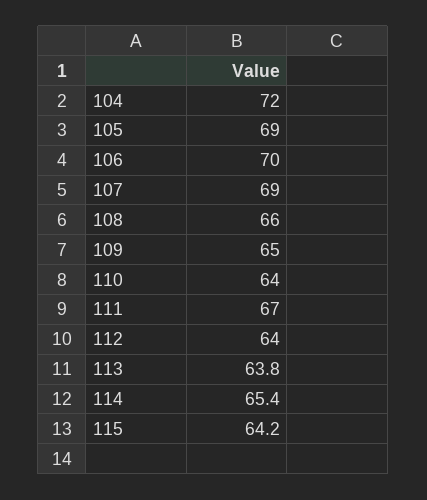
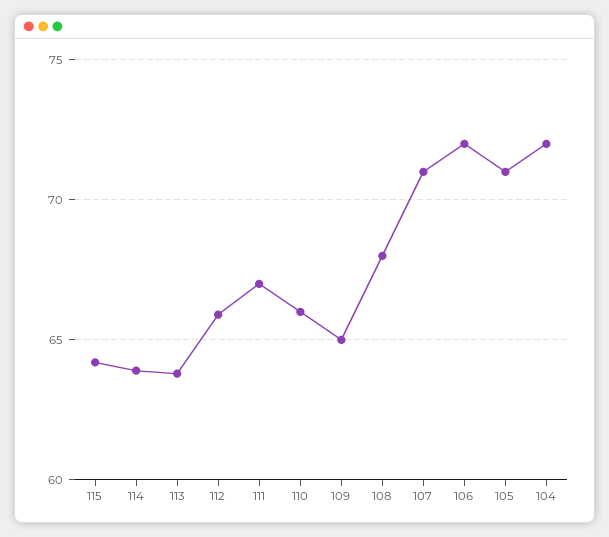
  {
    "104": 72,
-   "105": 69,
+   "105": 71,
-   "106": 70,
+   "106": 72,
-   "107": 69,
+   "107": 71,
-   "108": 66,
+   "108": 68,
    "109": 65,
-   "110": 64,
+   "110": 66,
    "111": 67,
-   "112": 64,
+   "112": 66,
    "113": 63.8,
-   "114": 65.4,
+   "114": 64,
    "115": 64.2
  }

